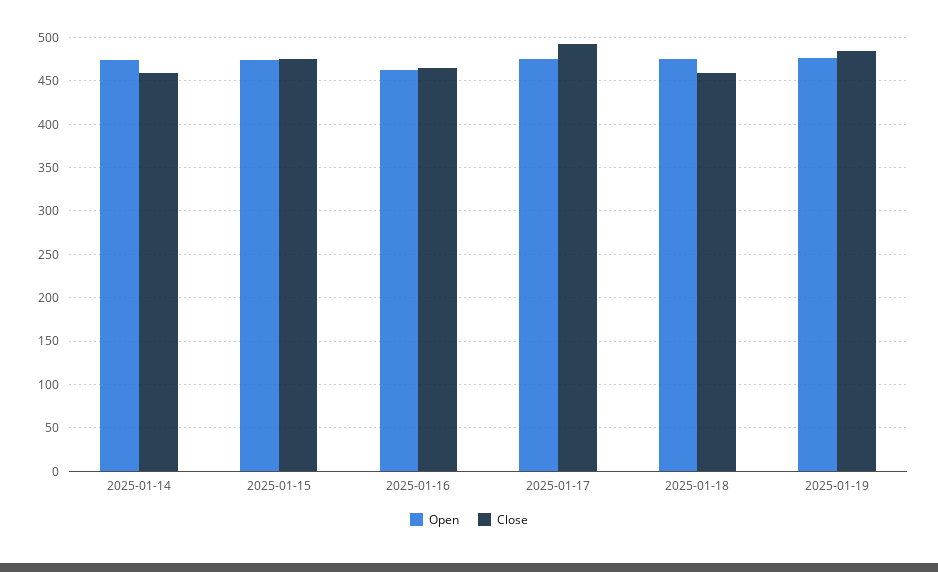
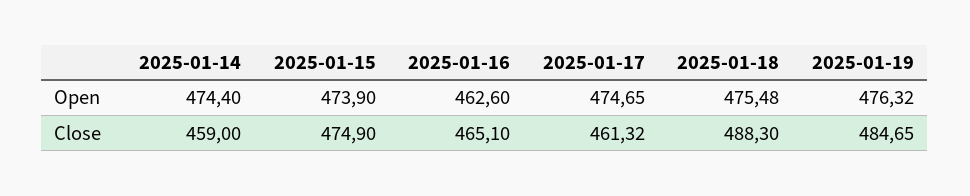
  {
    "Open": {
      "2025-01-14": 474.4,
      "2025-01-15": 473.9,
      "2025-01-16": 462.6,
      "2025-01-17": 474.65,
      "2025-01-18": 475.48,
      "2025-01-19": 476.32
    },
    "Close": {
      "2025-01-14": 459,
      "2025-01-15": 474.9,
      "2025-01-16": 465.1,
-     "2025-01-17": 490,
+     "2025-01-17": 461.32,
-     "2025-01-18": 460,
+     "2025-01-18": 488.3,
      "2025-01-19": 484.65
    }
  }

